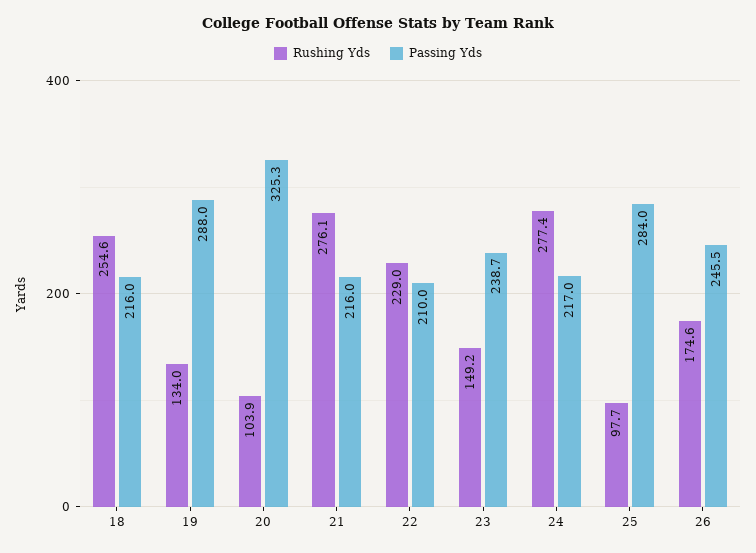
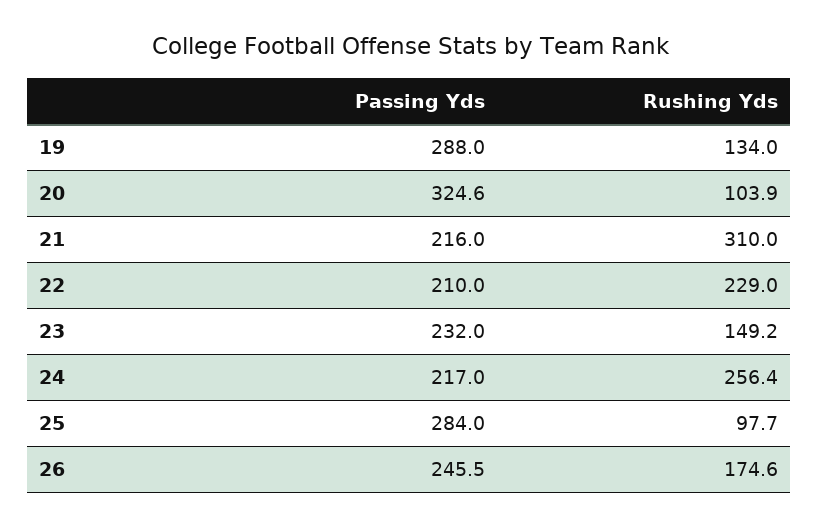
  {
    "Rushing Yds": {
-     "18": 254.6,
      "19": 134,
      "20": 103.9,
-     "21": 276.1,
+     "21": 310,
      "22": 229,
      "23": 149.2,
-     "24": 277.4,
+     "24": 256.4,
      "25": 97.7,
      "26": 174.6
    },
    "Passing Yds": {
-     "18": 216,
      "19": 288,
-     "20": 325.3,
+     "20": 324.6,
      "21": 216,
      "22": 210,
-     "23": 238.7,
+     "23": 232,
      "24": 217,
      "25": 284,
      "26": 245.5
    }
  }

